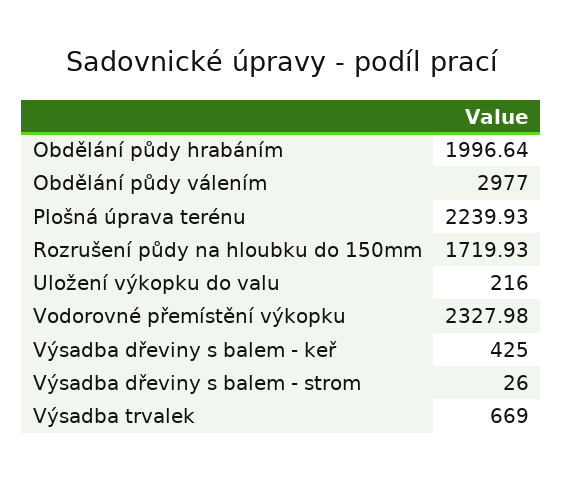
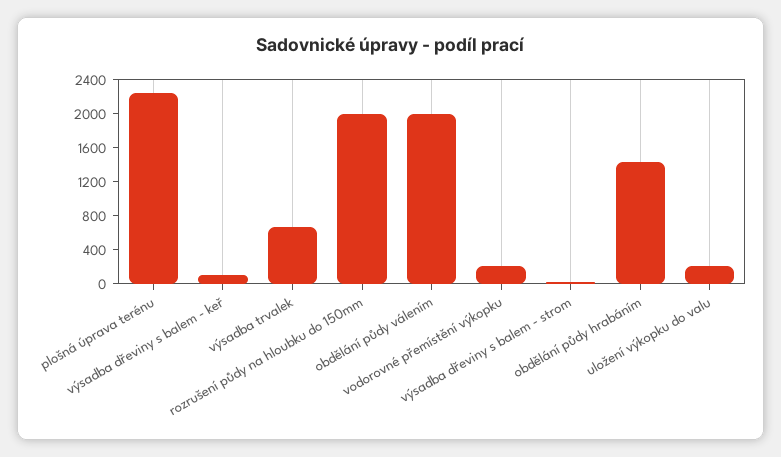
  {
-   "Obdělání půdy hrabáním": 1996.64,
+   "Obdělání půdy hrabáním": 1400,
-   "Obdělání půdy válením": 2977,
+   "Obdělání půdy válením": 2000,
    "Plošná úprava terénu": 2239.93,
-   "Rozrušení půdy na hloubku do 150mm": 1719.93,
+   "Rozrušení půdy na hloubku do 150mm": 2000,
    "Uložení výkopku do valu": 216,
-   "Vodorovné přemístění výkopku": 2327.98,
+   "Vodorovné přemístění výkopku": 200,
-   "Výsadba dřeviny s balem - keř": 425,
+   "Výsadba dřeviny s balem - keř": 100,
    "Výsadba dřeviny s balem - strom": 26,
    "Výsadba trvalek": 669
  }

